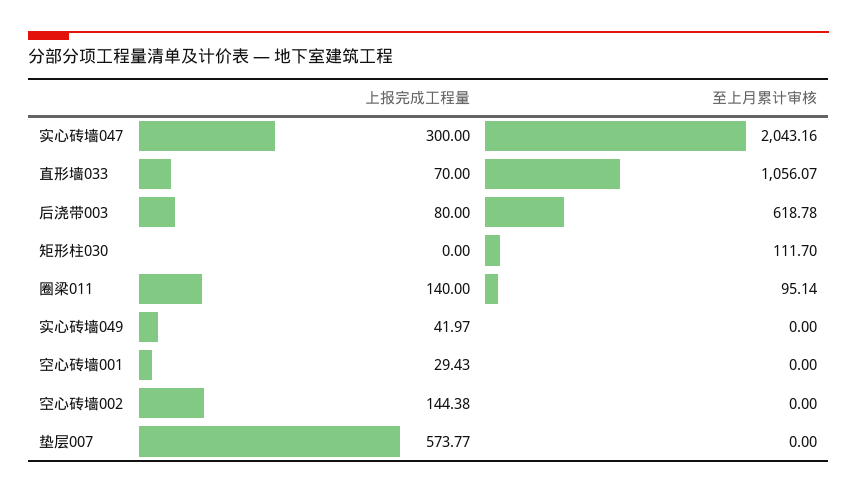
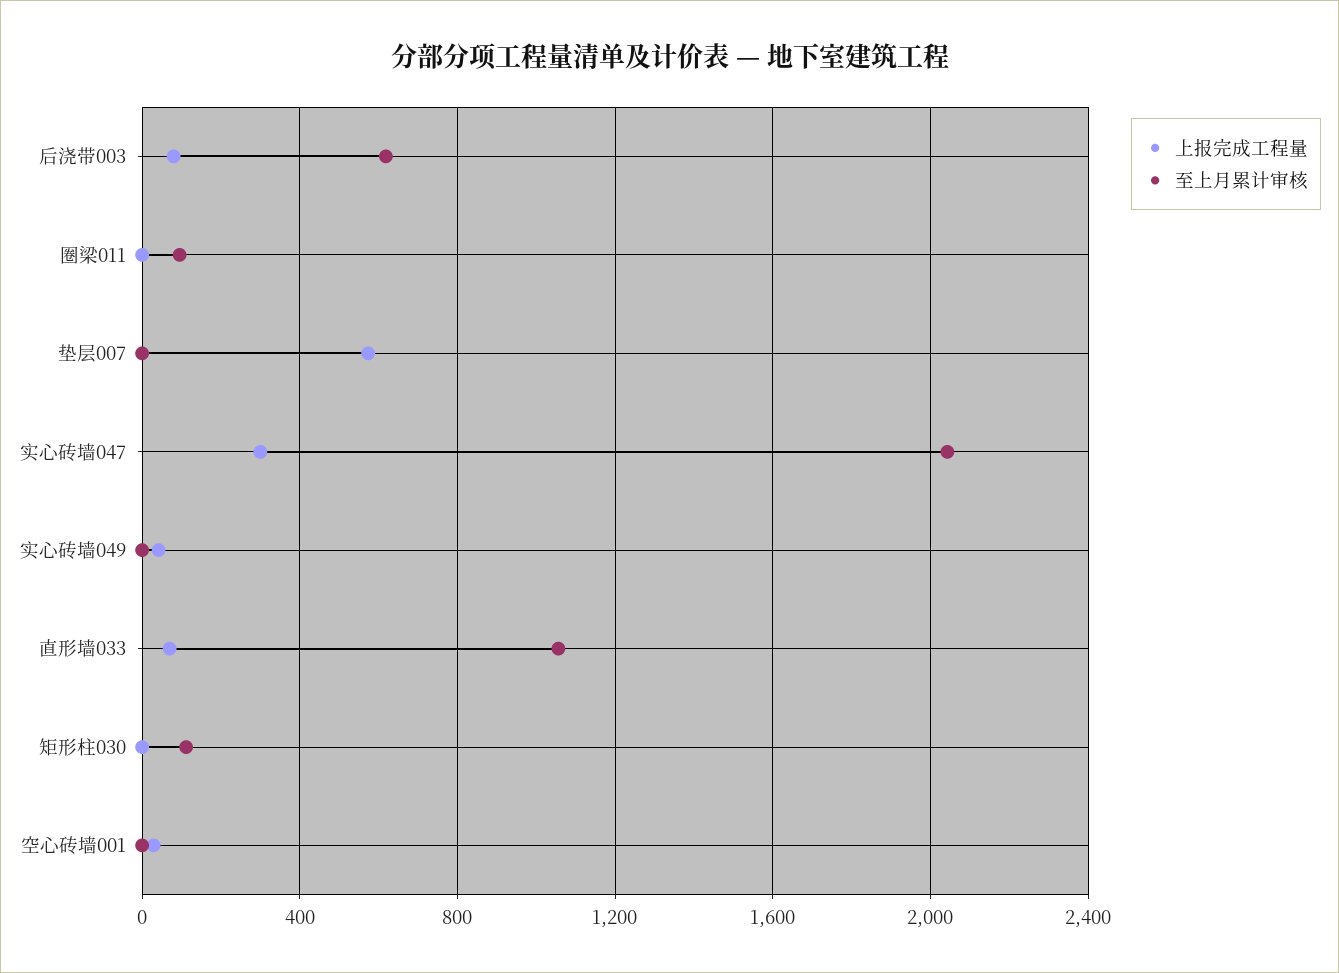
  {
    "上报完成工程量": {
      "实心砖墙047": 300,
      "直形墙033": 70,
      "后浇带003": 80,
      "矩形柱030": 0,
-     "圈梁011": 140,
+     "圈梁011": 0,
      "实心砖墙049": 41.97,
      "空心砖墙001": 29.43,
-     "空心砖墙002": 144.38,
      "垫层007": 573.77
    },
    "至上月累计审核": {
      "实心砖墙047": 2043.16,
      "直形墙033": 1056.07,
      "后浇带003": 618.78,
      "矩形柱030": 111.7,
      "圈梁011": 95.14,
      "实心砖墙049": 0,
      "空心砖墙001": 0,
-     "空心砖墙002": 0,
      "垫层007": 0
    }
  }

